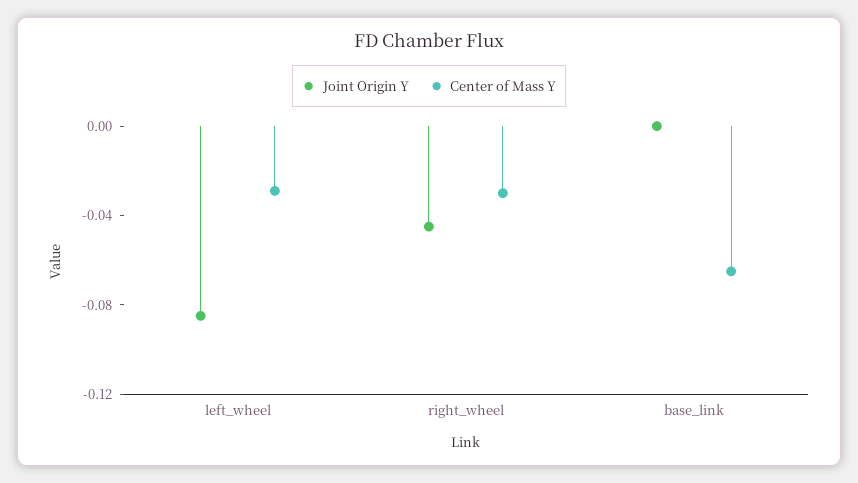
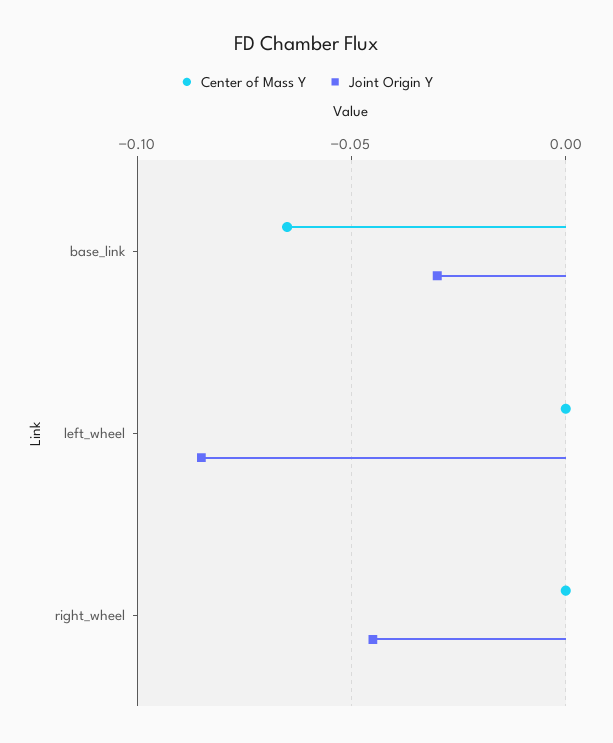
  {
    "Joint Origin Y": {
      "left_wheel": -0.085,
      "right_wheel": -0.045,
-     "base_link": 0
+     "base_link": -0.03
    },
    "Center of Mass Y": {
-     "left_wheel": -0.03,
+     "left_wheel": 0,
-     "right_wheel": -0.03,
+     "right_wheel": 0,
      "base_link": -0.065
    }
  }

